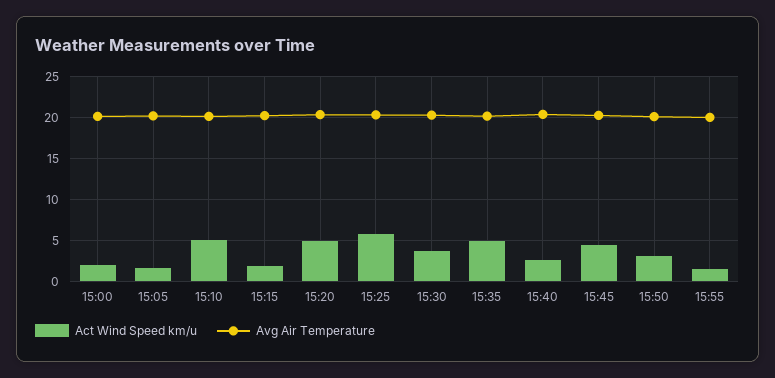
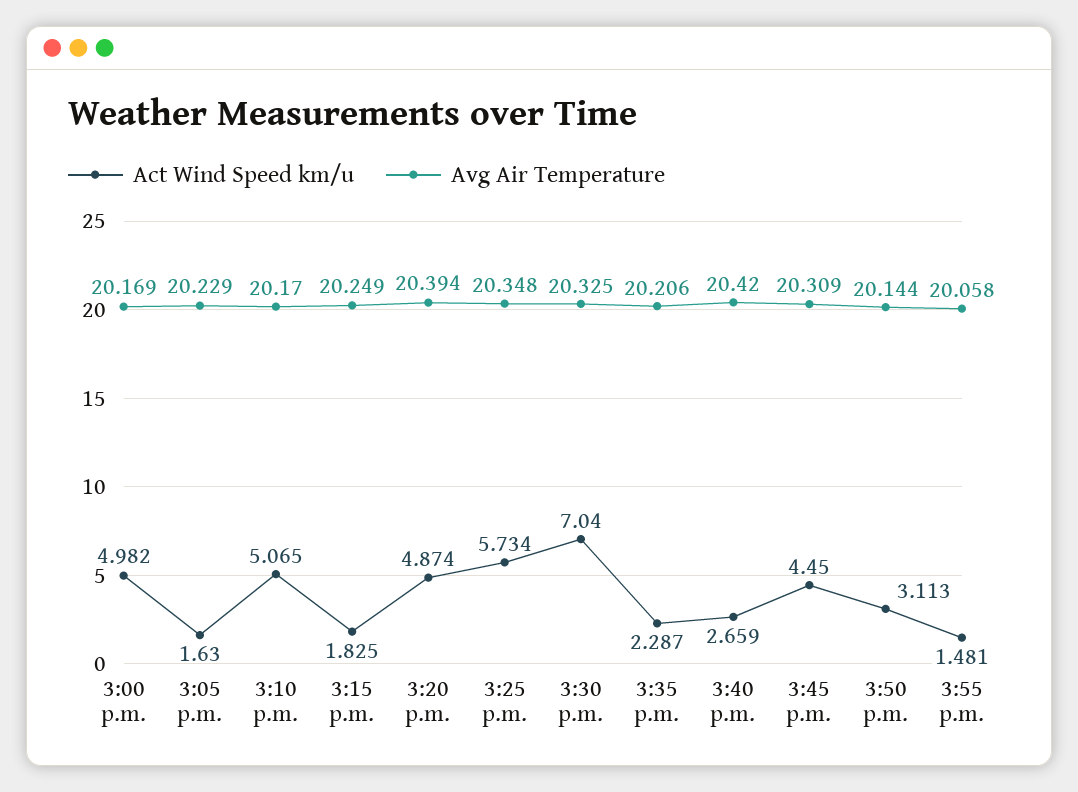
  {
    "Act Wind Speed km/u": {
-     "15:00": 2,
+     "15:00": 4.982,
      "15:05": 1.63,
      "15:10": 5.065,
      "15:15": 1.825,
      "15:20": 4.874,
      "15:25": 5.734,
-     "15:30": 4,
+     "15:30": 7.04,
-     "15:35": 5,
+     "15:35": 2.287,
      "15:40": 2.659,
      "15:45": 4.45,
      "15:50": 3.113,
      "15:55": 1.481
    },
    "Avg Air Temperature": {
      "15:00": 20.169,
      "15:05": 20.229,
      "15:10": 20.17,
      "15:15": 20.249,
      "15:20": 20.394,
      "15:25": 20.348,
      "15:30": 20.325,
      "15:35": 20.206,
      "15:40": 20.42,
      "15:45": 20.309,
      "15:50": 20.144,
      "15:55": 20.058
    }
  }

